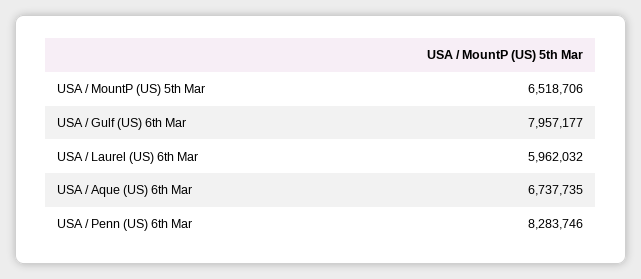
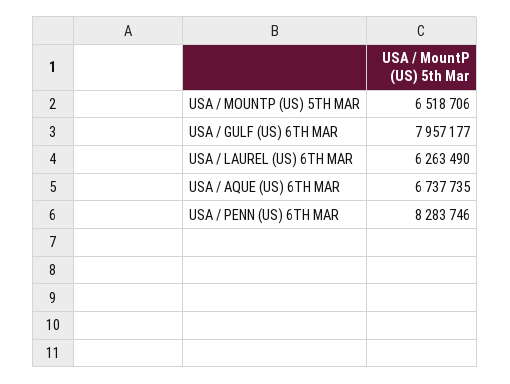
  {
    "USA / MountP (US) 5th Mar": 6518706,
    "USA / Gulf (US) 6th Mar": 7957177,
-   "USA / Laurel (US) 6th Mar": 5962032,
+   "USA / Laurel (US) 6th Mar": 6263490,
    "USA / Aque (US) 6th Mar": 6737735,
    "USA / Penn (US) 6th Mar": 8283746
  }

